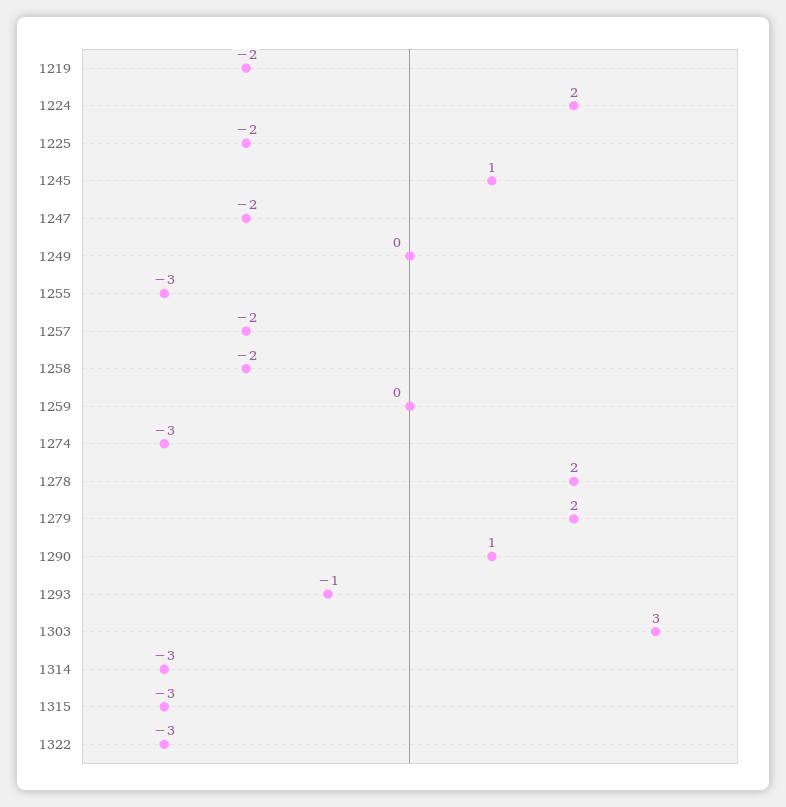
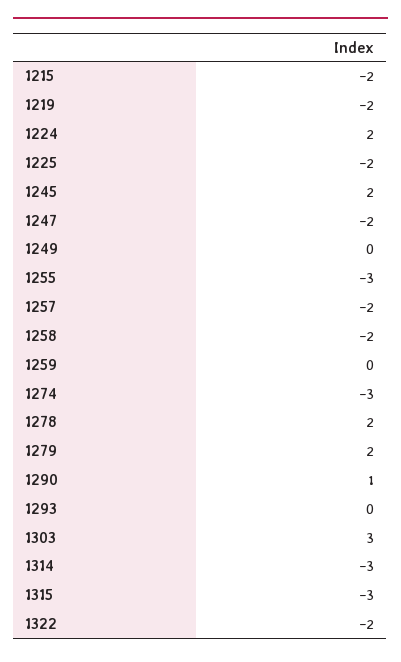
  {
    "1219": -2,
    "1224": 2,
    "1225": -2,
-   "1245": 1,
+   "1245": 2,
    "1247": -2,
    "1249": 0,
    "1255": -3,
    "1257": -2,
    "1258": -2,
    "1259": 0,
    "1274": -3,
    "1278": 2,
    "1279": 2,
    "1290": 1,
-   "1293": -1,
+   "1293": 0,
    "1303": 3,
    "1314": -3,
    "1315": -3,
-   "1322": -3
+   "1322": -2,
+   "1215": -2
  }

